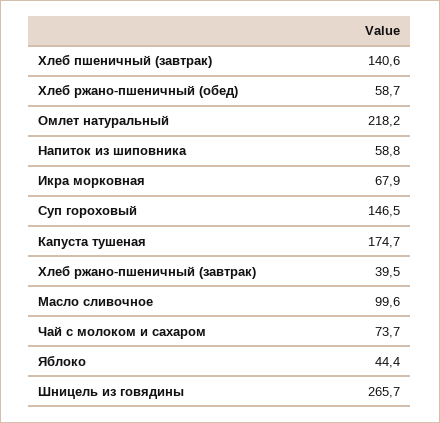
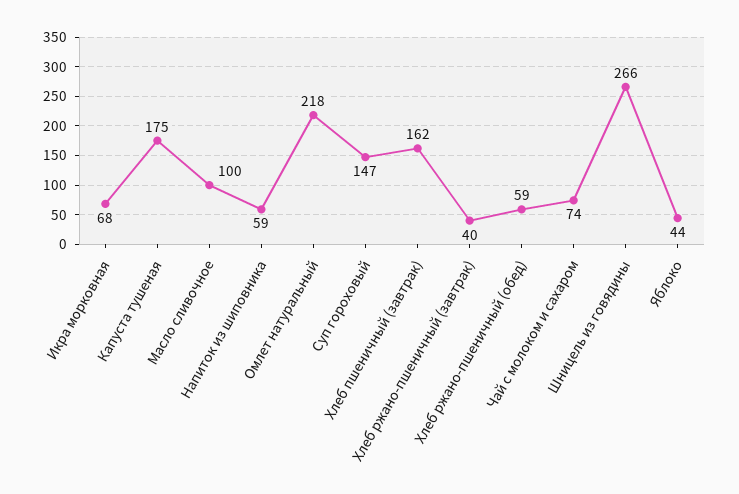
  {
-   "Хлеб пшеничный (завтрак)": 140.6,
+   "Хлеб пшеничный (завтрак)": 162,
    "Хлеб ржано-пшеничный (обед)": 58.7,
    "Омлет натуральный": 218.2,
    "Напиток из шиповника": 58.8,
    "Икра морковная": 67.9,
    "Суп гороховый": 146.5,
    "Капуста тушеная": 174.7,
    "Хлеб ржано-пшеничный (завтрак)": 39.5,
    "Масло сливочное": 99.6,
    "Чай с молоком и сахаром": 73.7,
    "Яблоко": 44.4,
    "Шницель из говядины": 265.7
  }

